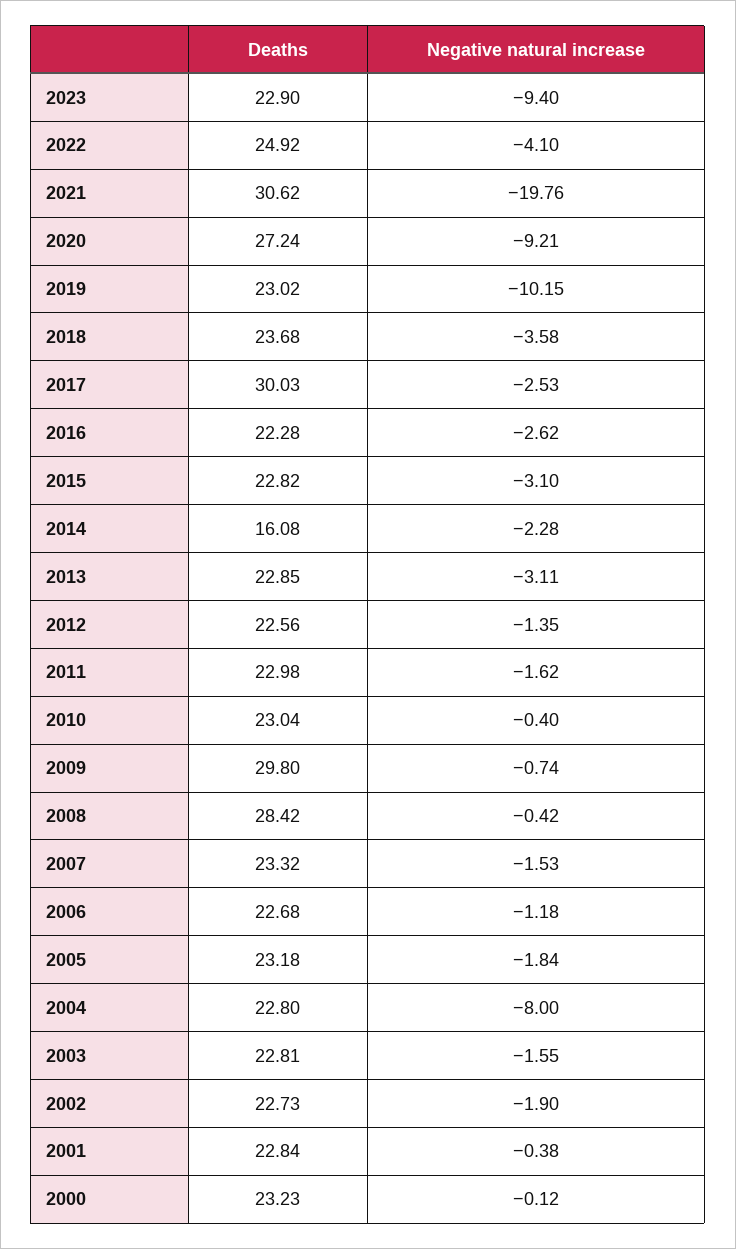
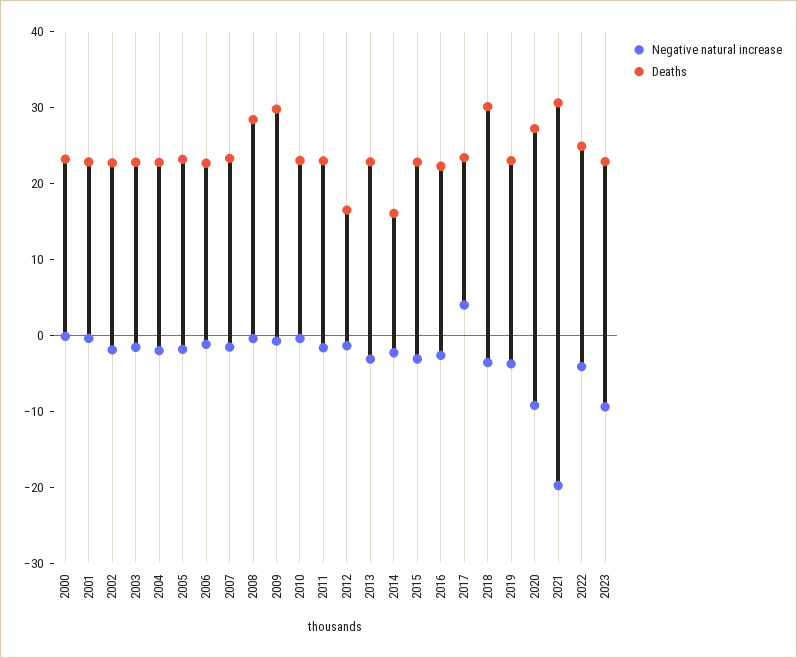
  {
    "Deaths": {
      "2023": 22.9,
      "2022": 24.92,
      "2021": 30.62,
      "2020": 27.24,
      "2019": 23.02,
-     "2018": 23.68,
+     "2018": 30,
-     "2017": 30.03,
+     "2017": 24,
      "2016": 22.28,
      "2015": 22.82,
      "2014": 16.08,
      "2013": 22.85,
-     "2012": 22.56,
+     "2012": 16,
      "2011": 22.98,
      "2010": 23.04,
      "2009": 29.8,
      "2008": 28.42,
      "2007": 23.32,
      "2006": 22.68,
      "2005": 23.18,
      "2004": 22.8,
      "2003": 22.81,
      "2002": 22.73,
      "2001": 22.84,
      "2000": 23.23
    },
    "Negative natural increase": {
      "2023": -9.4,
      "2022": -4.1,
      "2021": -19.76,
      "2020": -9.21,
-     "2019": -10.15,
+     "2019": -4,
      "2018": -3.58,
-     "2017": -2.53,
+     "2017": 4,
      "2016": -2.62,
      "2015": -3.1,
      "2014": -2.28,
      "2013": -3.11,
      "2012": -1.35,
      "2011": -1.62,
      "2010": -0.4,
      "2009": -0.74,
      "2008": -0.42,
      "2007": -1.53,
      "2006": -1.18,
      "2005": -1.84,
-     "2004": -8,
+     "2004": -2,
      "2003": -1.55,
      "2002": -1.9,
      "2001": -0.38,
      "2000": -0.12
    }
  }

